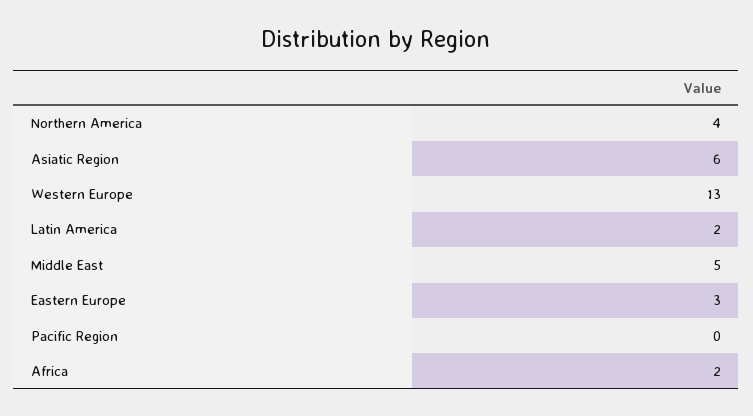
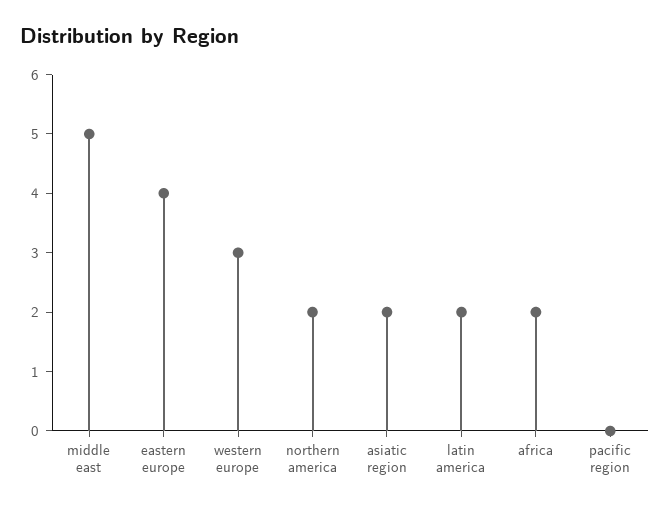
  {
-   "Northern America": 4,
+   "Northern America": 2,
-   "Asiatic Region": 6,
+   "Asiatic Region": 2,
-   "Western Europe": 13,
+   "Western Europe": 3,
    "Latin America": 2,
    "Middle East": 5,
-   "Eastern Europe": 3,
+   "Eastern Europe": 4,
    "Pacific Region": 0,
    "Africa": 2
  }

